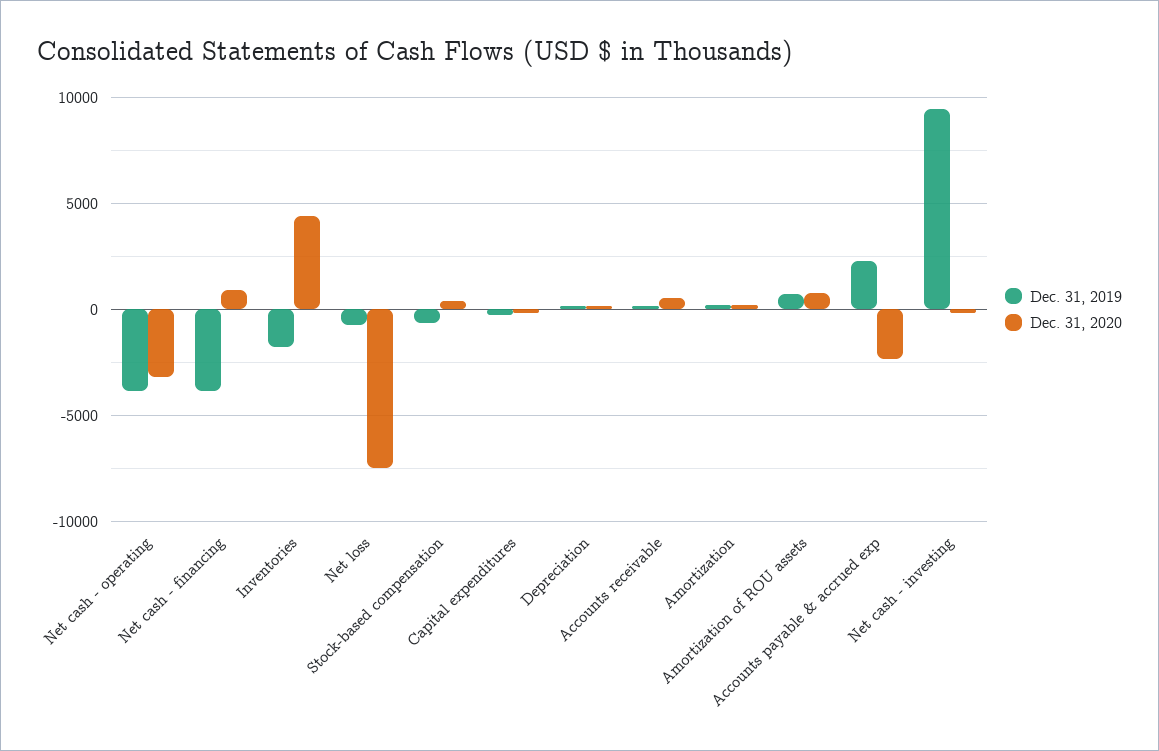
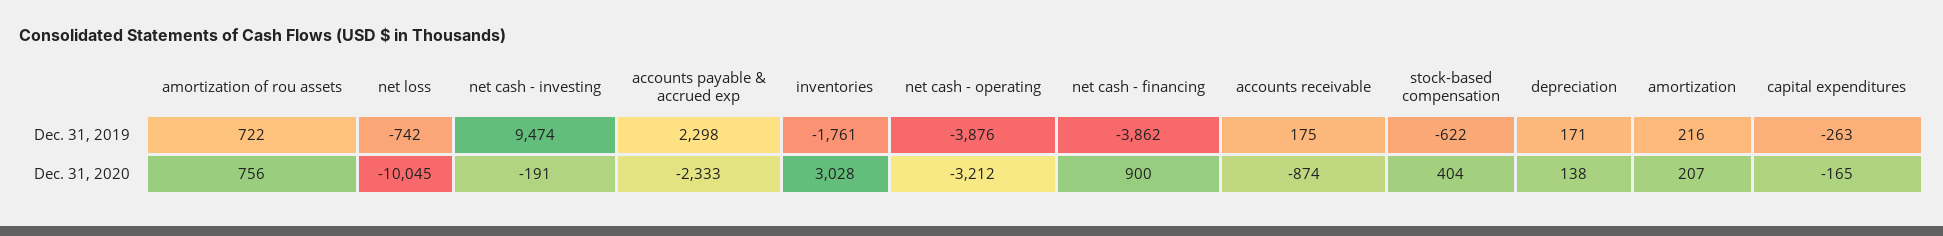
  {
    "Dec. 31, 2019": {
      "Net cash - operating": -3876,
      "Net cash - financing": -3862,
      "Inventories": -1761,
      "Net loss": -742,
      "Stock-based compensation": -622,
      "Capital expenditures": -263,
      "Depreciation": 171,
      "Accounts receivable": 175,
      "Amortization": 216,
      "Amortization of ROU assets": 722,
      "Accounts payable & accrued exp": 2298,
      "Net cash - investing": 9474
    },
    "Dec. 31, 2020": {
      "Net cash - operating": -3212,
      "Net cash - financing": 900,
-     "Inventories": 4500,
+     "Inventories": 3028,
-     "Net loss": -7500,
+     "Net loss": -10045,
      "Stock-based compensation": 404,
      "Capital expenditures": -165,
      "Depreciation": 138,
-     "Accounts receivable": 500,
+     "Accounts receivable": -874,
      "Amortization": 207,
      "Amortization of ROU assets": 756,
      "Accounts payable & accrued exp": -2333,
      "Net cash - investing": -191
    }
  }

